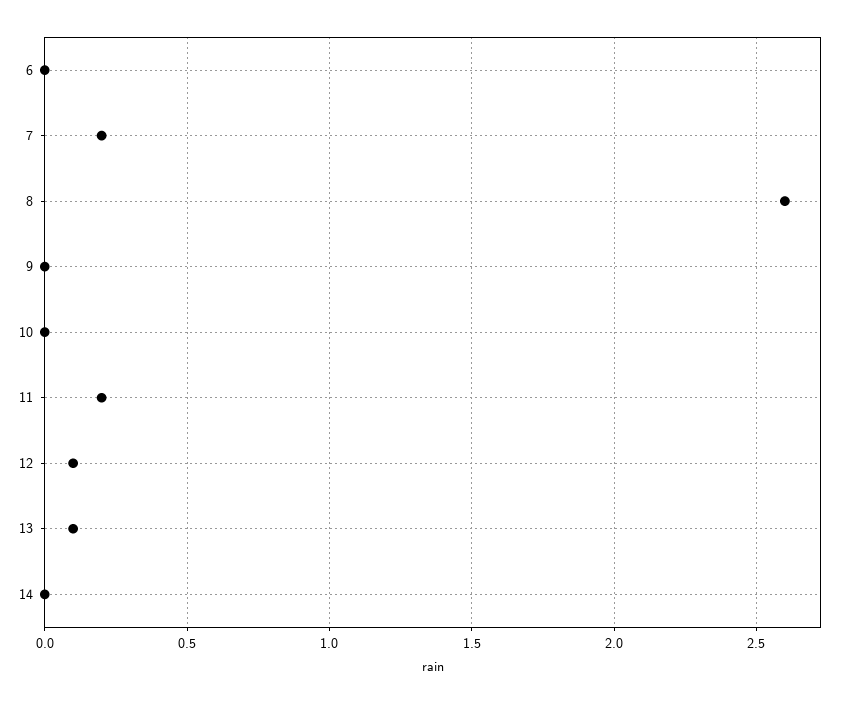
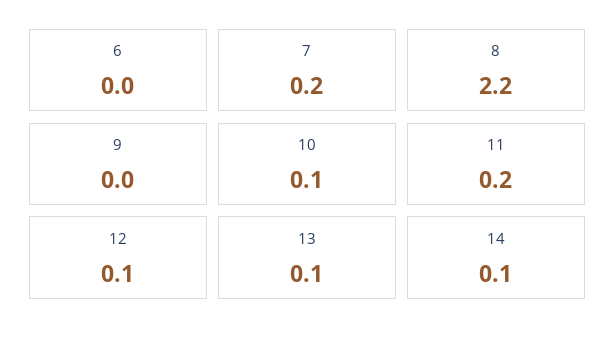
  {
    "6": 0,
    "7": 0.2,
-   "8": 2.6,
+   "8": 2.2,
    "9": 0,
-   "10": 0,
+   "10": 0.1,
    "11": 0.2,
    "12": 0.1,
    "13": 0.1,
-   "14": 0
+   "14": 0.1
  }

